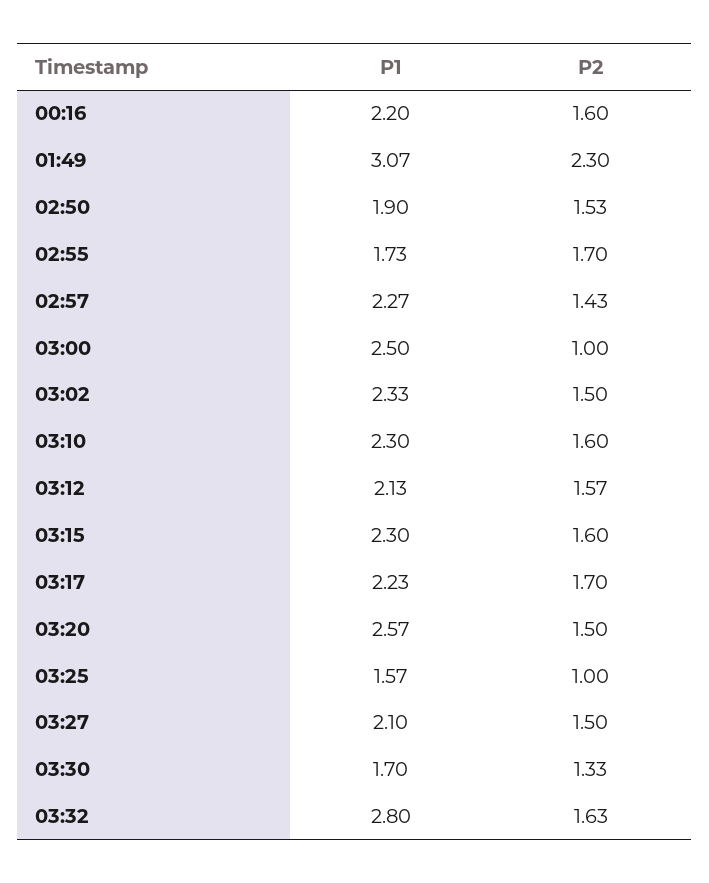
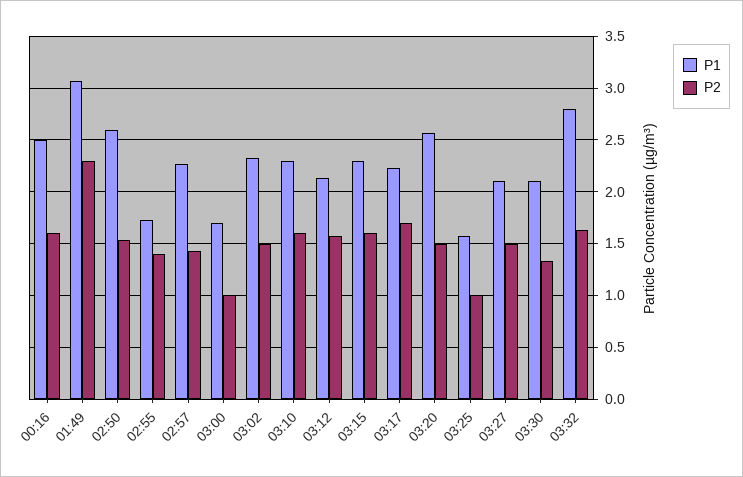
  {
    "P1": {
-     "00:16": 2.2,
+     "00:16": 2.5,
      "01:49": 3.07,
-     "02:50": 1.9,
+     "02:50": 2.6,
      "02:55": 1.73,
      "02:57": 2.27,
-     "03:00": 2.5,
+     "03:00": 1.7,
      "03:02": 2.33,
      "03:10": 2.3,
      "03:12": 2.13,
      "03:15": 2.3,
      "03:17": 2.23,
      "03:20": 2.57,
      "03:25": 1.57,
      "03:27": 2.1,
-     "03:30": 1.7,
+     "03:30": 2.1,
      "03:32": 2.8
    },
    "P2": {
      "00:16": 1.6,
      "01:49": 2.3,
      "02:50": 1.53,
-     "02:55": 1.7,
+     "02:55": 1.4,
      "02:57": 1.43,
      "03:00": 1,
      "03:02": 1.5,
      "03:10": 1.6,
      "03:12": 1.57,
      "03:15": 1.6,
      "03:17": 1.7,
      "03:20": 1.5,
      "03:25": 1,
      "03:27": 1.5,
      "03:30": 1.33,
      "03:32": 1.63
    }
  }

